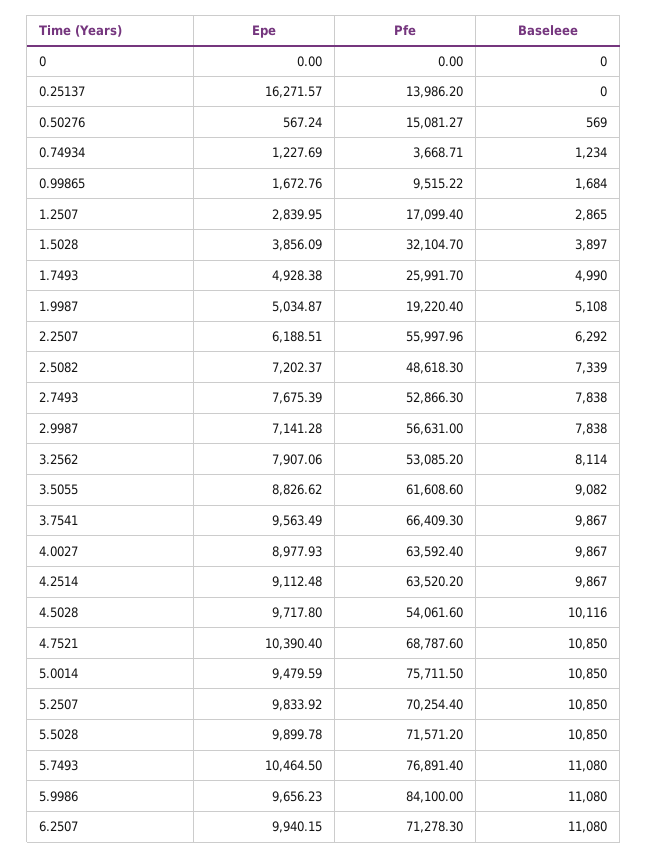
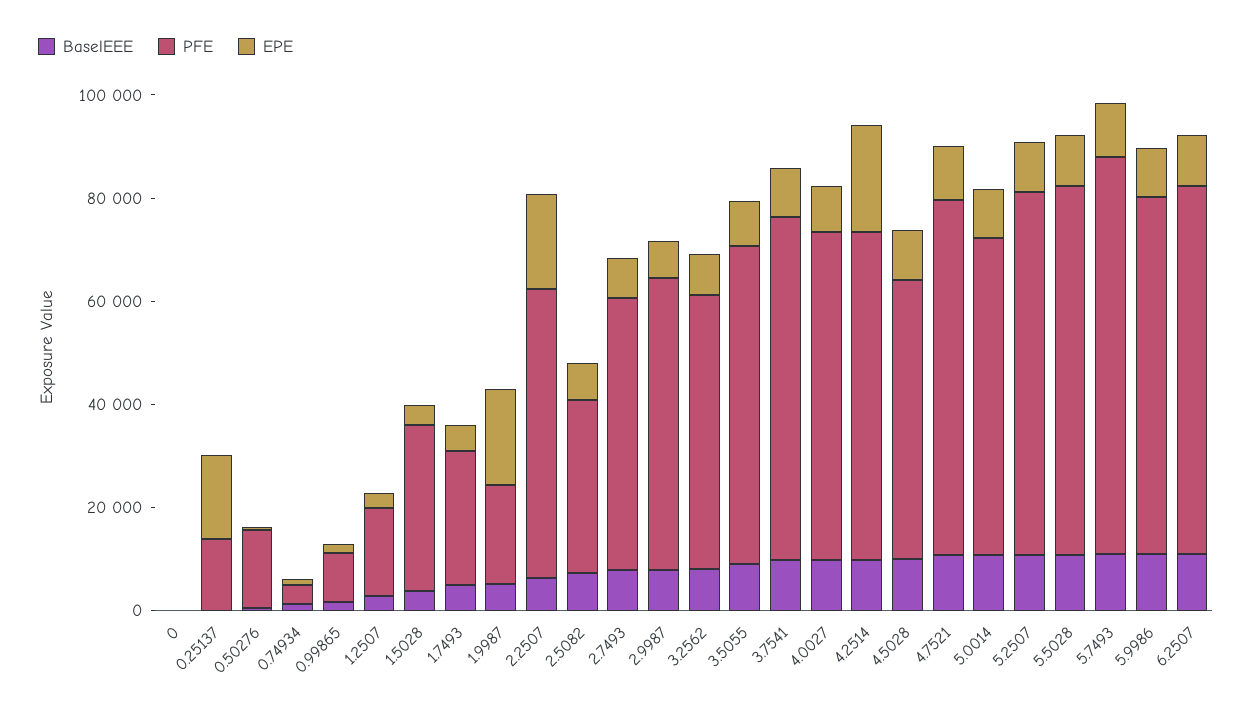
  {
    "Epe": {
      "0": 0,
      "0.25137": 16271.57,
      "0.50276": 567.24,
      "0.74934": 1227.69,
      "0.99865": 1672.76,
      "1.2507": 2839.95,
      "1.5028": 3856.09,
      "1.7493": 4928.38,
-     "1.9987": 5034.87,
+     "1.9987": 20000,
-     "2.2507": 6188.51,
+     "2.2507": 20000,
      "2.5082": 7202.37,
      "2.7493": 7675.39,
      "2.9987": 7141.28,
      "3.2562": 7907.06,
      "3.5055": 8826.62,
      "3.7541": 9563.49,
      "4.0027": 8977.93,
-     "4.2514": 9112.48,
+     "4.2514": 20000,
      "4.5028": 9717.8,
      "4.7521": 10390.4,
      "5.0014": 9479.59,
      "5.2507": 9833.92,
      "5.5028": 9899.78,
      "5.7493": 10464.5,
      "5.9986": 9656.23,
      "6.2507": 9940.15
    },
    "Pfe": {
      "0": 0,
      "0.25137": 13986.2,
      "0.50276": 15081.27,
      "0.74934": 3668.71,
      "0.99865": 9515.22,
      "1.2507": 17099.4,
      "1.5028": 32104.7,
      "1.7493": 25991.7,
      "1.9987": 19220.4,
      "2.2507": 55997.96,
-     "2.5082": 48618.3,
+     "2.5082": 35000,
      "2.7493": 52866.3,
      "2.9987": 56631,
      "3.2562": 53085.2,
      "3.5055": 61608.6,
      "3.7541": 66409.3,
      "4.0027": 63592.4,
      "4.2514": 63520.2,
      "4.5028": 54061.6,
      "4.7521": 68787.6,
-     "5.0014": 75711.5,
+     "5.0014": 60000,
      "5.2507": 70254.4,
      "5.5028": 71571.2,
      "5.7493": 76891.4,
-     "5.9986": 84100,
+     "5.9986": 70000,
      "6.2507": 71278.3
    },
    "Baseleee": {
      "0": 0,
      "0.25137": 0,
      "0.50276": 569,
      "0.74934": 1234,
      "0.99865": 1684,
      "1.2507": 2865,
      "1.5028": 3897,
      "1.7493": 4990,
      "1.9987": 5108,
      "2.2507": 6292,
      "2.5082": 7339,
      "2.7493": 7838,
      "2.9987": 7838,
      "3.2562": 8114,
      "3.5055": 9082,
      "3.7541": 9867,
      "4.0027": 9867,
      "4.2514": 9867,
      "4.5028": 10116,
      "4.7521": 10850,
      "5.0014": 10850,
      "5.2507": 10850,
      "5.5028": 10850,
      "5.7493": 11080,
      "5.9986": 11080,
      "6.2507": 11080
    }
  }

